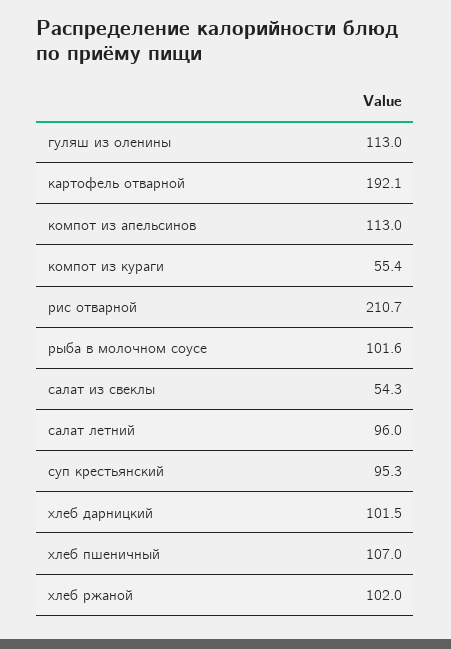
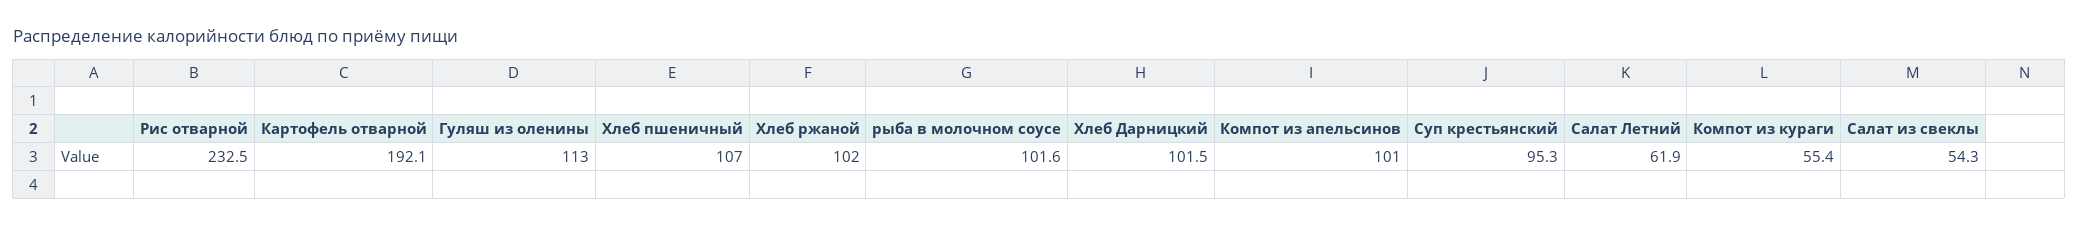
  {
    "гуляш из оленины": 113,
    "картофель отварной": 192.1,
-   "компот из апельсинов": 113,
+   "компот из апельсинов": 101,
    "компот из кураги": 55.4,
-   "рис отварной": 210.7,
+   "рис отварной": 232.5,
    "рыба в молочном соусе": 101.6,
    "салат из свеклы": 54.3,
-   "салат летний": 96,
+   "салат летний": 61.9,
    "суп крестьянский": 95.3,
    "хлеб дарницкий": 101.5,
    "хлеб пшеничный": 107,
    "хлеб ржаной": 102
  }

